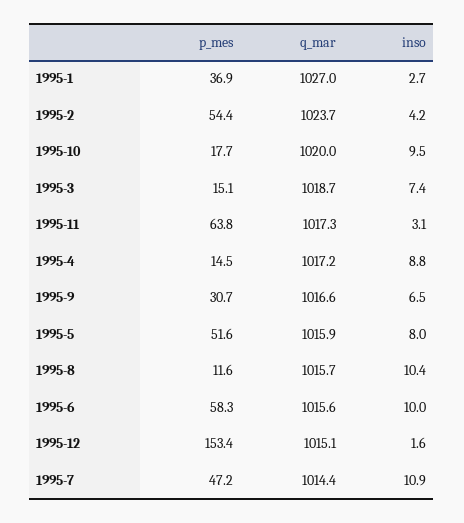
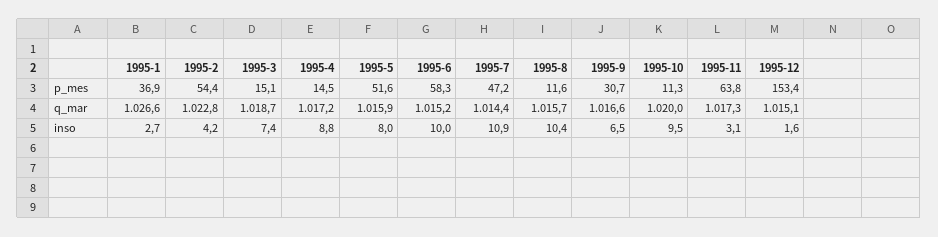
  {
    "p_mes": {
      "1995-1": 36.9,
      "1995-2": 54.4,
-     "1995-10": 17.7,
+     "1995-10": 11.3,
      "1995-3": 15.1,
      "1995-11": 63.8,
      "1995-4": 14.5,
      "1995-9": 30.7,
      "1995-5": 51.6,
      "1995-8": 11.6,
      "1995-6": 58.3,
      "1995-12": 153.4,
      "1995-7": 47.2
    },
    "q_mar": {
-     "1995-1": 1027,
+     "1995-1": 1026.6,
-     "1995-2": 1023.7,
+     "1995-2": 1022.8,
      "1995-10": 1020,
      "1995-3": 1018.7,
      "1995-11": 1017.3,
      "1995-4": 1017.2,
      "1995-9": 1016.6,
      "1995-5": 1015.9,
      "1995-8": 1015.7,
-     "1995-6": 1015.6,
+     "1995-6": 1015.2,
      "1995-12": 1015.1,
      "1995-7": 1014.4
    },
    "inso": {
      "1995-1": 2.7,
      "1995-2": 4.2,
      "1995-10": 9.5,
      "1995-3": 7.4,
      "1995-11": 3.1,
      "1995-4": 8.8,
      "1995-9": 6.5,
      "1995-5": 8,
      "1995-8": 10.4,
      "1995-6": 10,
      "1995-12": 1.6,
      "1995-7": 10.9
    }
  }

